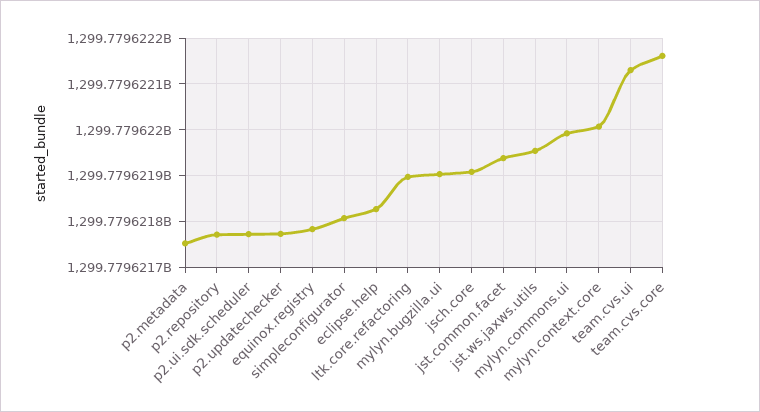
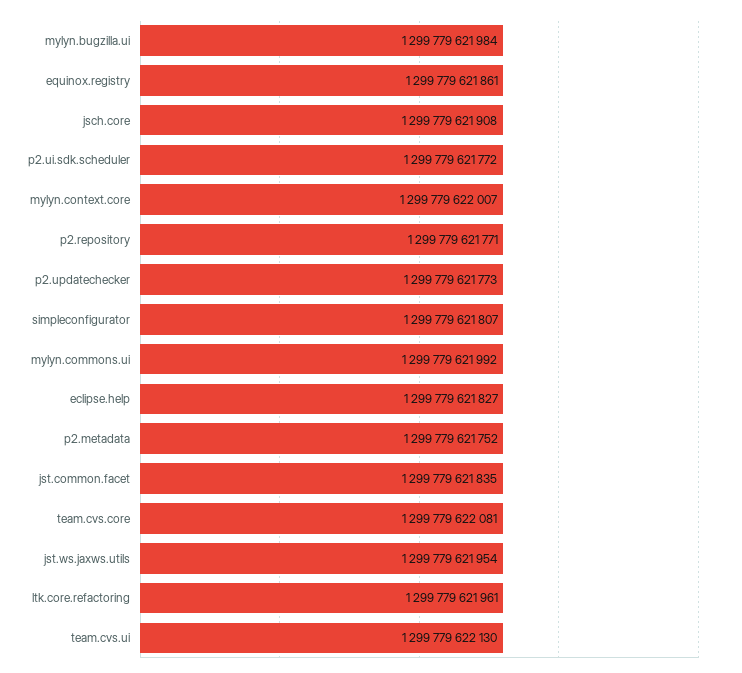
  {
    "p2.metadata": 1299779621752,
    "p2.repository": 1299779621771,
    "p2.ui.sdk.scheduler": 1299779621772,
    "p2.updatechecker": 1299779621773,
-   "equinox.registry": 1299779621780,
+   "equinox.registry": 1299779621861,
    "simpleconfigurator": 1299779621807,
    "eclipse.help": 1299779621827,
-   "ltk.core.refactoring": 1299779621900,
+   "ltk.core.refactoring": 1299779621961,
-   "mylyn.bugzilla.ui": 1299779621900,
+   "mylyn.bugzilla.ui": 1299779621984,
    "jsch.core": 1299779621908,
-   "jst.common.facet": 1299779621940,
+   "jst.common.facet": 1299779621835,
    "jst.ws.jaxws.utils": 1299779621954,
    "mylyn.commons.ui": 1299779621992,
    "mylyn.context.core": 1299779622007,
    "team.cvs.ui": 1299779622130,
-   "team.cvs.core": 1299779622160
+   "team.cvs.core": 1299779622081
  }

